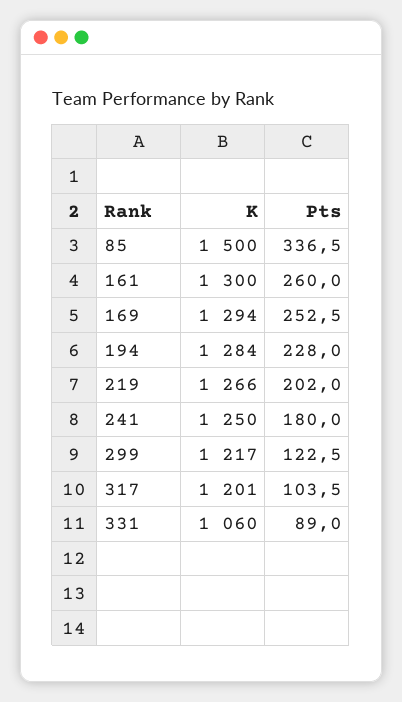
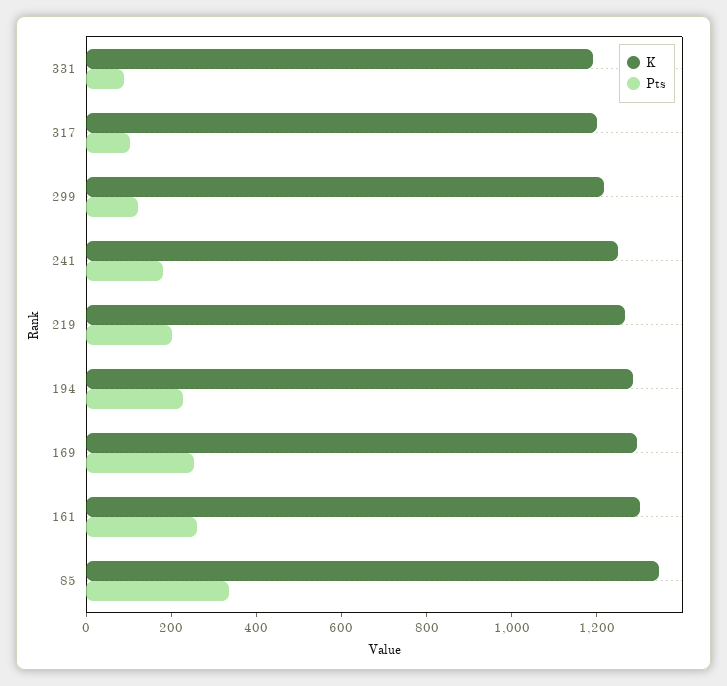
  {
    "K": {
-     "85": 1500,
+     "85": 1350,
      "161": 1300,
      "169": 1294,
      "194": 1284,
      "219": 1266,
      "241": 1250,
      "299": 1217,
      "317": 1201,
-     "331": 1060
+     "331": 1200
    },
    "Pts": {
      "85": 336.5,
      "161": 260,
      "169": 252.5,
      "194": 228,
      "219": 202,
      "241": 180,
      "299": 122.5,
      "317": 103.5,
      "331": 89
    }
  }

